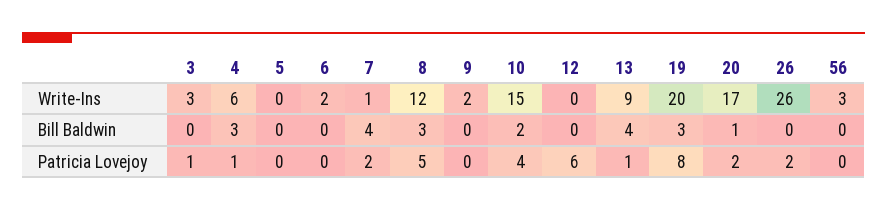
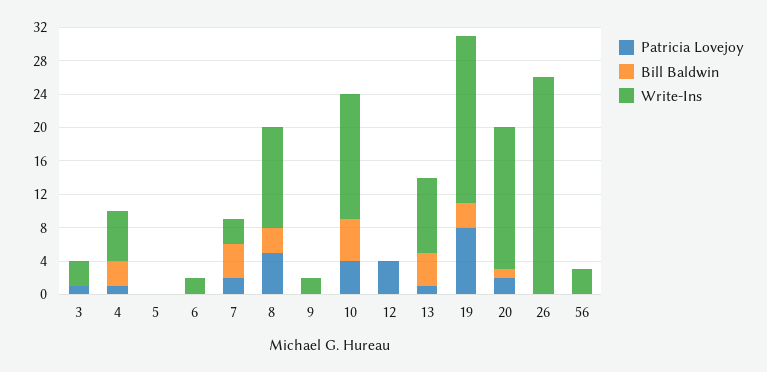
  {
    "Write-Ins": {
      "3": 3,
      "4": 6,
      "5": 0,
      "6": 2,
-     "7": 1,
+     "7": 3,
      "8": 12,
      "9": 2,
      "10": 15,
      "12": 0,
      "13": 9,
      "19": 20,
      "20": 17,
      "26": 26,
      "56": 3
    },
    "Bill Baldwin": {
      "3": 0,
      "4": 3,
      "5": 0,
      "6": 0,
      "7": 4,
      "8": 3,
      "9": 0,
-     "10": 2,
+     "10": 5,
      "12": 0,
      "13": 4,
      "19": 3,
      "20": 1,
      "26": 0,
      "56": 0
    },
    "Patricia Lovejoy": {
      "3": 1,
      "4": 1,
      "5": 0,
      "6": 0,
      "7": 2,
      "8": 5,
      "9": 0,
      "10": 4,
-     "12": 6,
+     "12": 4,
      "13": 1,
      "19": 8,
      "20": 2,
-     "26": 2,
+     "26": 0,
      "56": 0
    }
  }

